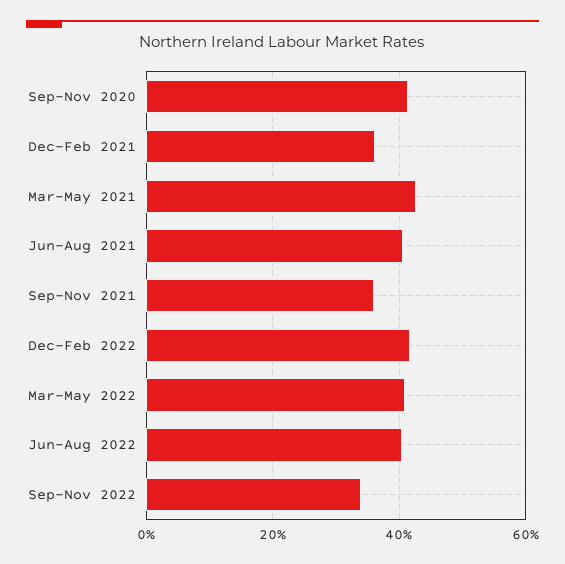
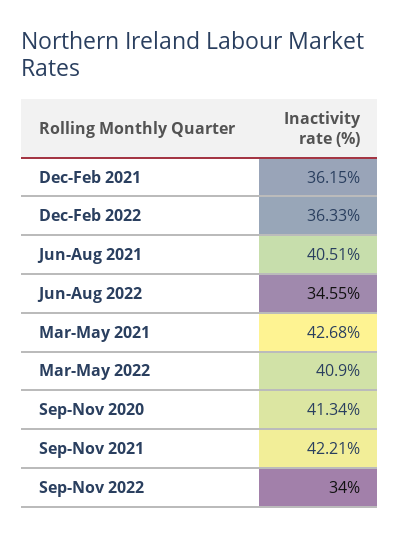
  {
    "Sep-Nov 2020": 41.34,
    "Dec-Feb 2021": 36.15,
    "Mar-May 2021": 42.68,
    "Jun-Aug 2021": 40.51,
-   "Sep-Nov 2021": 36,
+   "Sep-Nov 2021": 42.21,
-   "Dec-Feb 2022": 42,
+   "Dec-Feb 2022": 36.33,
    "Mar-May 2022": 40.9,
-   "Jun-Aug 2022": 40,
+   "Jun-Aug 2022": 34.55,
    "Sep-Nov 2022": 34
  }

